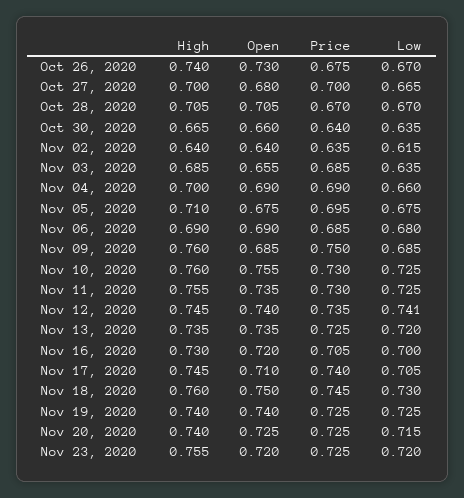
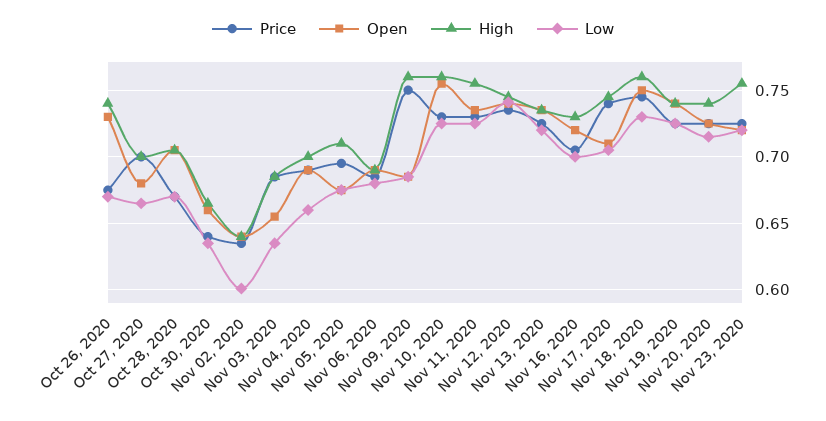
  {
    "High": {
      "Oct 26, 2020": 0.74,
      "Oct 27, 2020": 0.7,
      "Oct 28, 2020": 0.705,
      "Oct 30, 2020": 0.665,
      "Nov 02, 2020": 0.64,
      "Nov 03, 2020": 0.685,
      "Nov 04, 2020": 0.7,
      "Nov 05, 2020": 0.71,
      "Nov 06, 2020": 0.69,
      "Nov 09, 2020": 0.76,
      "Nov 10, 2020": 0.76,
      "Nov 11, 2020": 0.755,
      "Nov 12, 2020": 0.745,
      "Nov 13, 2020": 0.735,
      "Nov 16, 2020": 0.73,
      "Nov 17, 2020": 0.745,
      "Nov 18, 2020": 0.76,
      "Nov 19, 2020": 0.74,
      "Nov 20, 2020": 0.74,
      "Nov 23, 2020": 0.755
    },
    "Open": {
      "Oct 26, 2020": 0.73,
      "Oct 27, 2020": 0.68,
      "Oct 28, 2020": 0.705,
      "Oct 30, 2020": 0.66,
      "Nov 02, 2020": 0.64,
      "Nov 03, 2020": 0.655,
      "Nov 04, 2020": 0.69,
      "Nov 05, 2020": 0.675,
      "Nov 06, 2020": 0.69,
      "Nov 09, 2020": 0.685,
      "Nov 10, 2020": 0.755,
      "Nov 11, 2020": 0.735,
      "Nov 12, 2020": 0.74,
      "Nov 13, 2020": 0.735,
      "Nov 16, 2020": 0.72,
      "Nov 17, 2020": 0.71,
      "Nov 18, 2020": 0.75,
      "Nov 19, 2020": 0.74,
      "Nov 20, 2020": 0.725,
      "Nov 23, 2020": 0.72
    },
    "Price": {
      "Oct 26, 2020": 0.675,
      "Oct 27, 2020": 0.7,
      "Oct 28, 2020": 0.67,
      "Oct 30, 2020": 0.64,
      "Nov 02, 2020": 0.635,
      "Nov 03, 2020": 0.685,
      "Nov 04, 2020": 0.69,
      "Nov 05, 2020": 0.695,
      "Nov 06, 2020": 0.685,
      "Nov 09, 2020": 0.75,
      "Nov 10, 2020": 0.73,
      "Nov 11, 2020": 0.73,
      "Nov 12, 2020": 0.735,
      "Nov 13, 2020": 0.725,
      "Nov 16, 2020": 0.705,
      "Nov 17, 2020": 0.74,
      "Nov 18, 2020": 0.745,
      "Nov 19, 2020": 0.725,
      "Nov 20, 2020": 0.725,
      "Nov 23, 2020": 0.725
    },
    "Low": {
      "Oct 26, 2020": 0.67,
      "Oct 27, 2020": 0.665,
      "Oct 28, 2020": 0.67,
      "Oct 30, 2020": 0.635,
-     "Nov 02, 2020": 0.615,
+     "Nov 02, 2020": 0.6,
      "Nov 03, 2020": 0.635,
      "Nov 04, 2020": 0.66,
      "Nov 05, 2020": 0.675,
      "Nov 06, 2020": 0.68,
      "Nov 09, 2020": 0.685,
      "Nov 10, 2020": 0.725,
      "Nov 11, 2020": 0.725,
      "Nov 12, 2020": 0.741,
      "Nov 13, 2020": 0.72,
      "Nov 16, 2020": 0.7,
      "Nov 17, 2020": 0.705,
      "Nov 18, 2020": 0.73,
      "Nov 19, 2020": 0.725,
      "Nov 20, 2020": 0.715,
      "Nov 23, 2020": 0.72
    }
  }

